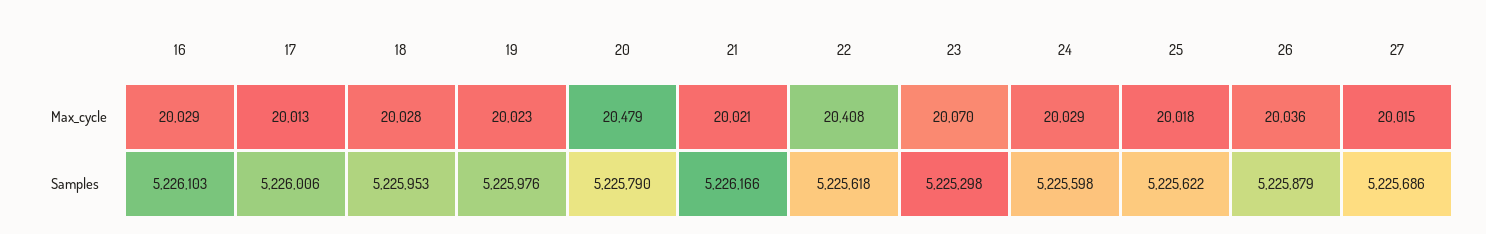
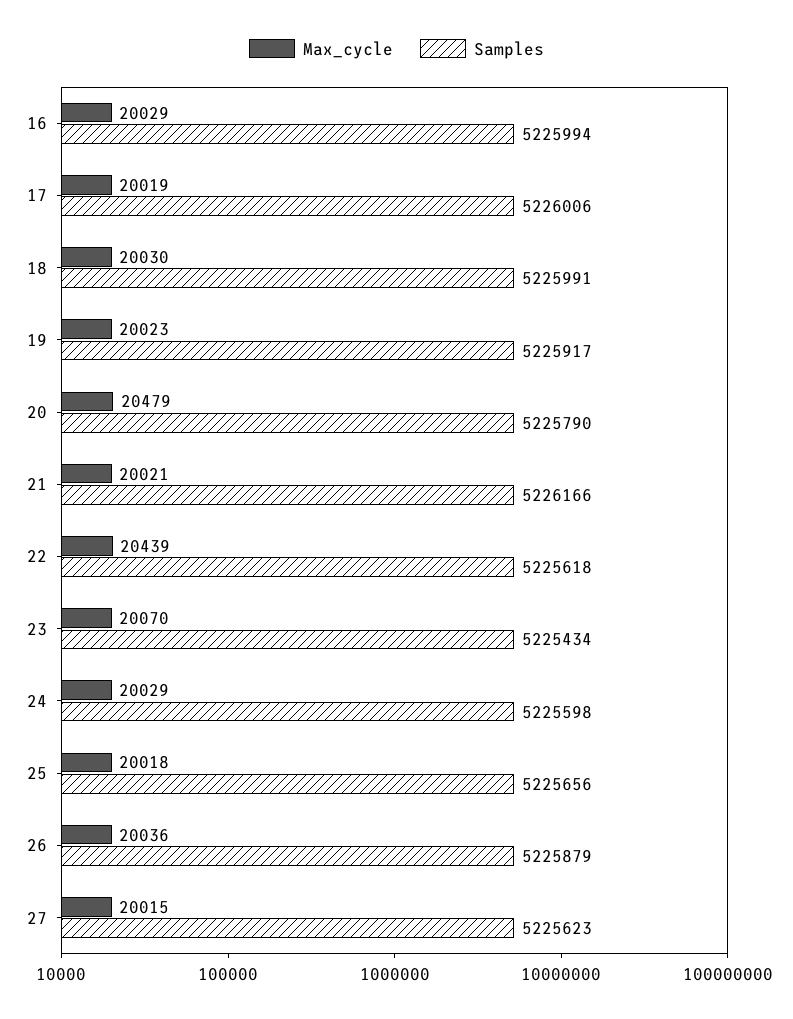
  {
    "Max_cycle": {
      "16": 20029,
-     "17": 20013,
+     "17": 20019,
-     "18": 20028,
+     "18": 20030,
      "19": 20023,
      "20": 20479,
      "21": 20021,
-     "22": 20408,
+     "22": 20439,
      "23": 20070,
      "24": 20029,
      "25": 20018,
      "26": 20036,
      "27": 20015
    },
    "Samples": {
-     "16": 5226103,
+     "16": 5225994,
      "17": 5226006,
-     "18": 5225953,
+     "18": 5225991,
-     "19": 5225976,
+     "19": 5225917,
      "20": 5225790,
      "21": 5226166,
      "22": 5225618,
-     "23": 5225298,
+     "23": 5225434,
      "24": 5225598,
-     "25": 5225622,
+     "25": 5225656,
      "26": 5225879,
-     "27": 5225686
+     "27": 5225623
    }
  }

